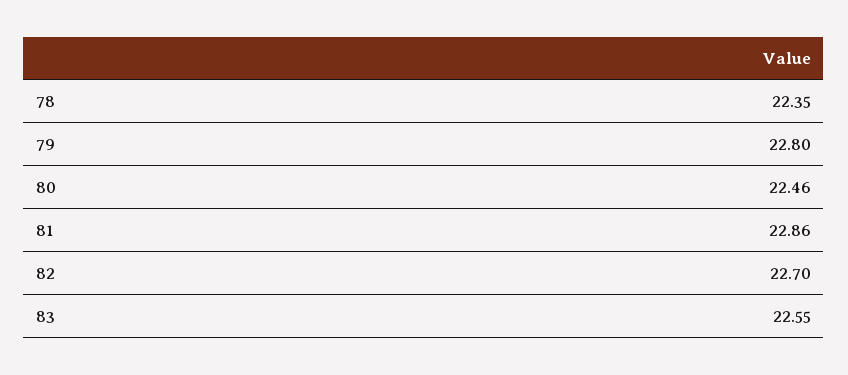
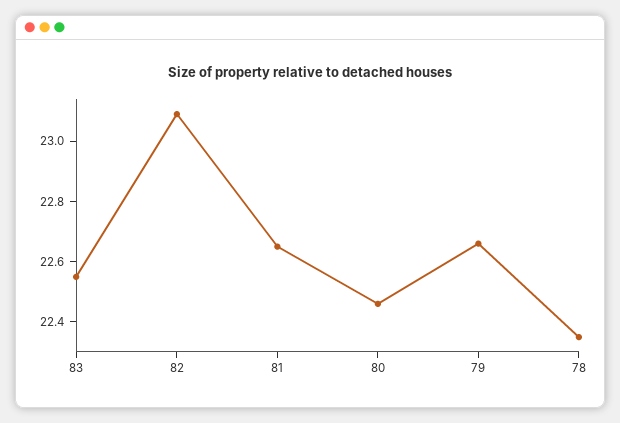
  {
    "78": 22.35,
-   "79": 22.8,
+   "79": 22.65,
    "80": 22.46,
-   "81": 22.86,
+   "81": 22.65,
-   "82": 22.7,
+   "82": 23.1,
    "83": 22.55
  }

